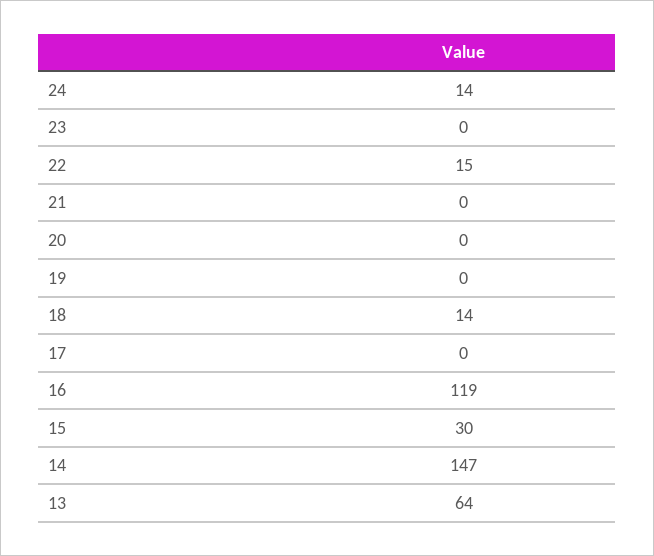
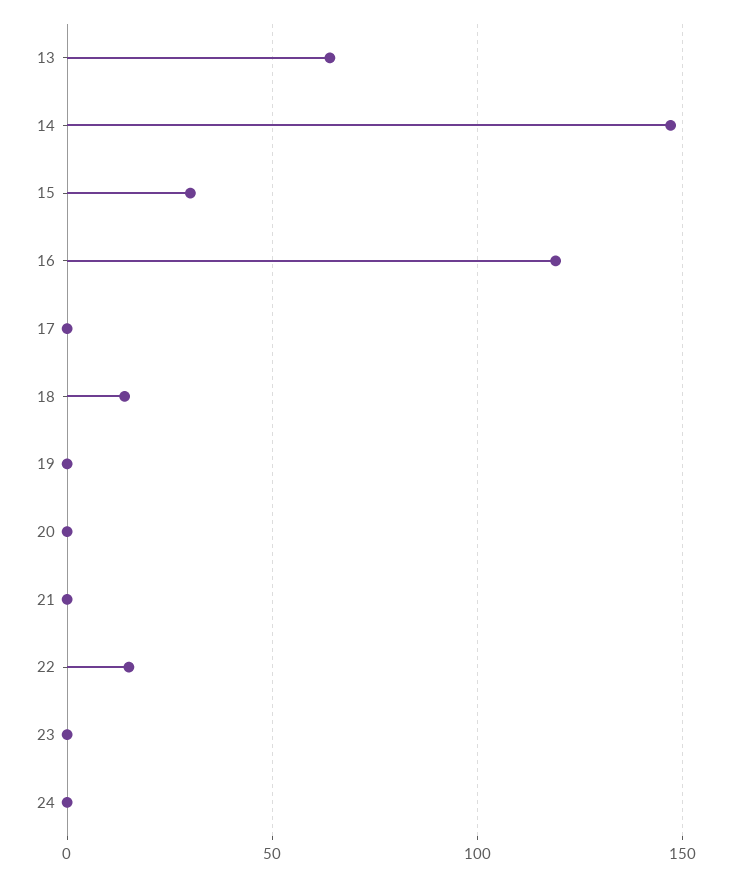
  {
-   "24": 14,
+   "24": 0,
    "23": 0,
    "22": 15,
    "21": 0,
    "20": 0,
    "19": 0,
    "18": 14,
    "17": 0,
    "16": 119,
    "15": 30,
    "14": 147,
    "13": 64
  }

